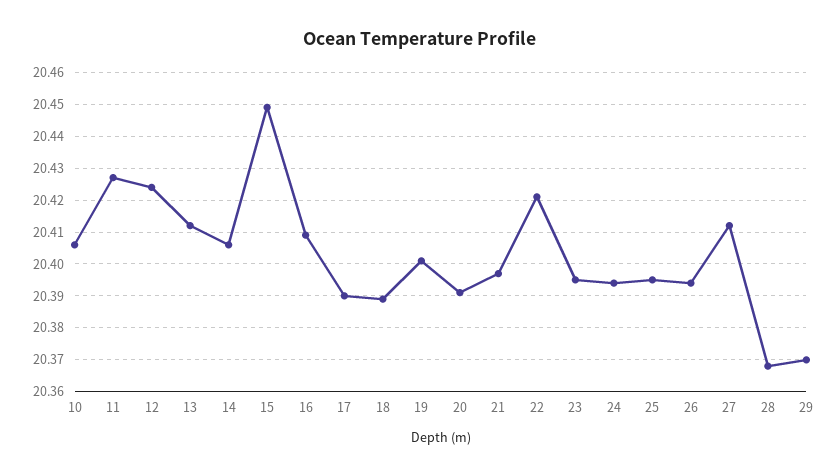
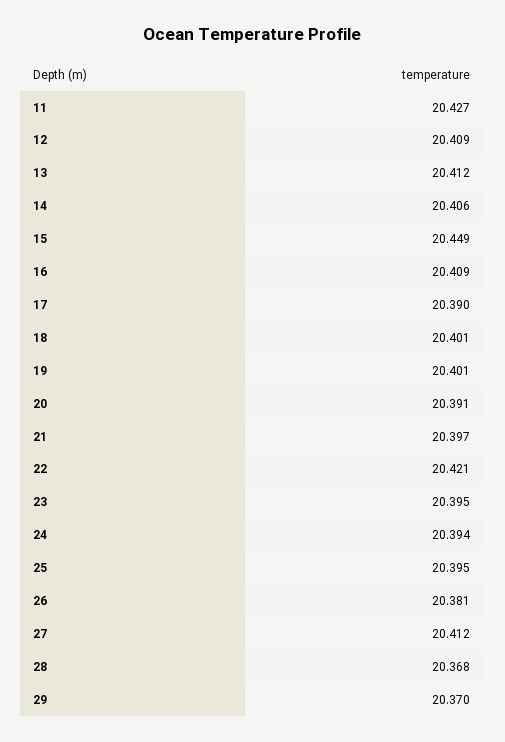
  {
-   "10": 20.405,
    "11": 20.427,
-   "12": 20.425,
+   "12": 20.409,
    "13": 20.412,
    "14": 20.406,
    "15": 20.449,
    "16": 20.409,
    "17": 20.39,
-   "18": 20.39,
+   "18": 20.401,
    "19": 20.401,
    "20": 20.391,
    "21": 20.397,
    "22": 20.421,
    "23": 20.395,
    "24": 20.394,
    "25": 20.395,
-   "26": 20.395,
+   "26": 20.381,
    "27": 20.412,
    "28": 20.368,
    "29": 20.37
  }

